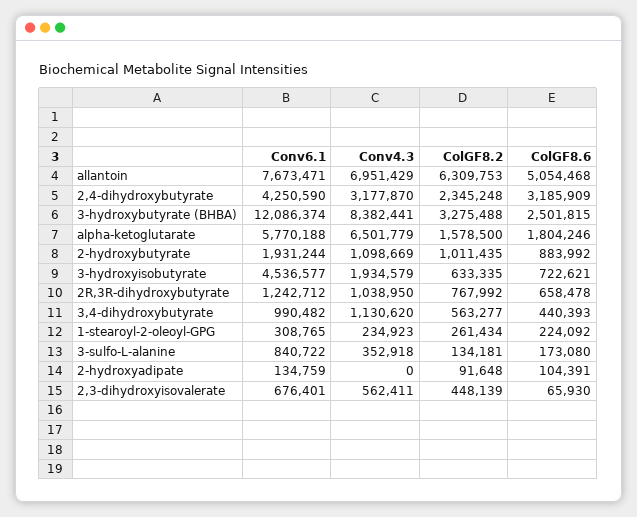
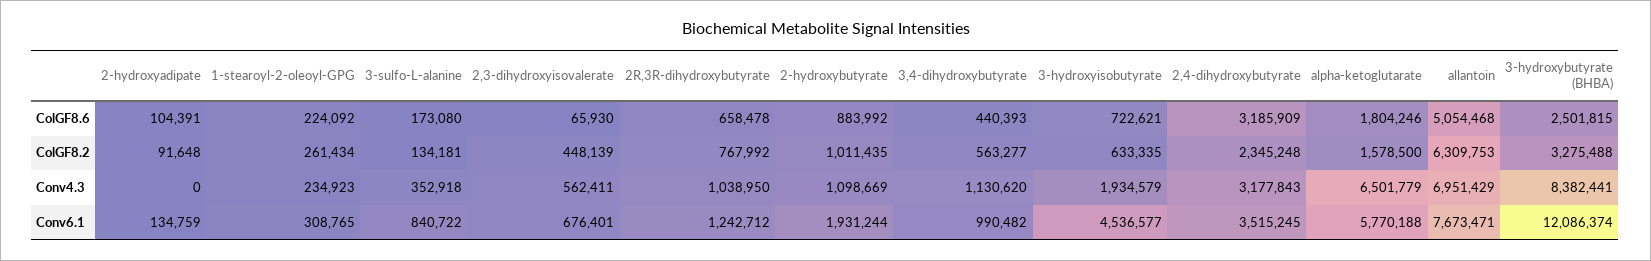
  {
    "Conv6.1": {
      "allantoin": 7673471,
-     "2,4-dihydroxybutyrate": 4250590,
+     "2,4-dihydroxybutyrate": 3515245,
      "3-hydroxybutyrate (BHBA)": 12086374,
      "alpha-ketoglutarate": 5770188,
      "2-hydroxybutyrate": 1931244,
      "3-hydroxyisobutyrate": 4536577,
      "2R,3R-dihydroxybutyrate": 1242712,
      "3,4-dihydroxybutyrate": 990482,
      "1-stearoyl-2-oleoyl-GPG": 308765,
      "3-sulfo-L-alanine": 840722,
      "2-hydroxyadipate": 134759,
      "2,3-dihydroxyisovalerate": 676401
    },
    "Conv4.3": {
      "allantoin": 6951429,
-     "2,4-dihydroxybutyrate": 3177870,
+     "2,4-dihydroxybutyrate": 3177843,
      "3-hydroxybutyrate (BHBA)": 8382441,
      "alpha-ketoglutarate": 6501779,
      "2-hydroxybutyrate": 1098669,
      "3-hydroxyisobutyrate": 1934579,
      "2R,3R-dihydroxybutyrate": 1038950,
      "3,4-dihydroxybutyrate": 1130620,
      "1-stearoyl-2-oleoyl-GPG": 234923,
      "3-sulfo-L-alanine": 352918,
      "2-hydroxyadipate": 0,
      "2,3-dihydroxyisovalerate": 562411
    },
    "ColGF8.2": {
      "allantoin": 6309753,
      "2,4-dihydroxybutyrate": 2345248,
      "3-hydroxybutyrate (BHBA)": 3275488,
      "alpha-ketoglutarate": 1578500,
      "2-hydroxybutyrate": 1011435,
      "3-hydroxyisobutyrate": 633335,
      "2R,3R-dihydroxybutyrate": 767992,
      "3,4-dihydroxybutyrate": 563277,
      "1-stearoyl-2-oleoyl-GPG": 261434,
      "3-sulfo-L-alanine": 134181,
      "2-hydroxyadipate": 91648,
      "2,3-dihydroxyisovalerate": 448139
    },
    "ColGF8.6": {
      "allantoin": 5054468,
      "2,4-dihydroxybutyrate": 3185909,
      "3-hydroxybutyrate (BHBA)": 2501815,
      "alpha-ketoglutarate": 1804246,
      "2-hydroxybutyrate": 883992,
      "3-hydroxyisobutyrate": 722621,
      "2R,3R-dihydroxybutyrate": 658478,
      "3,4-dihydroxybutyrate": 440393,
      "1-stearoyl-2-oleoyl-GPG": 224092,
      "3-sulfo-L-alanine": 173080,
      "2-hydroxyadipate": 104391,
      "2,3-dihydroxyisovalerate": 65930
    }
  }

